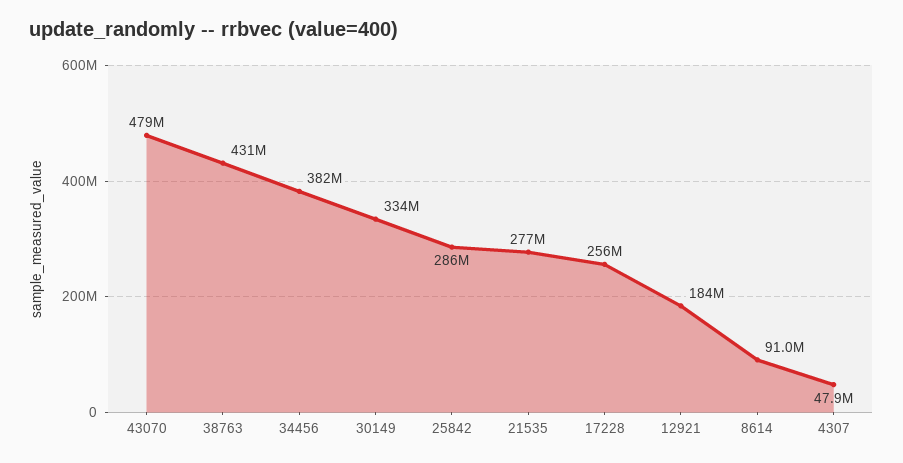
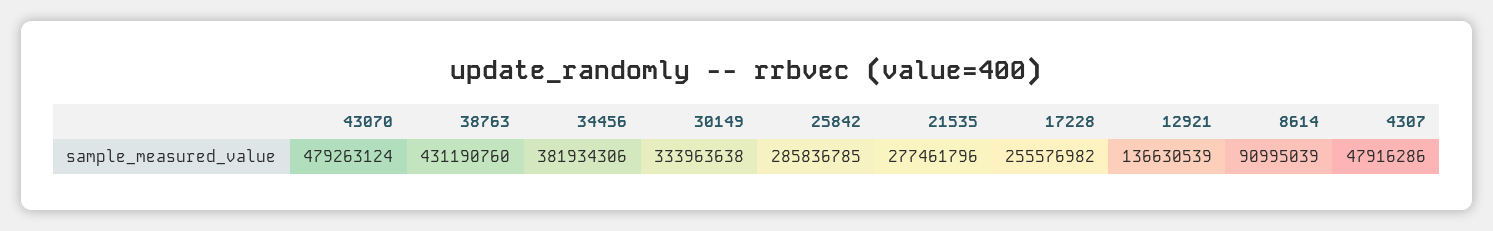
  {
    "43070": 479263124,
    "38763": 431190760,
    "34456": 381934306,
    "30149": 333963638,
    "25842": 285836785,
    "21535": 277461796,
    "17228": 255576982,
-   "12921": 184000000,
+   "12921": 136630539,
    "8614": 90995039,
    "4307": 47916286
  }

